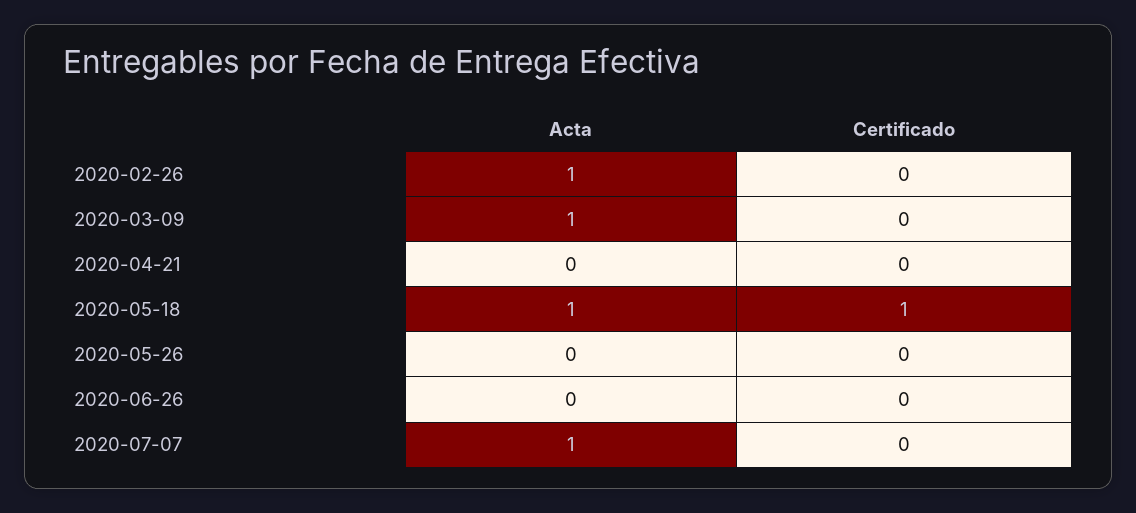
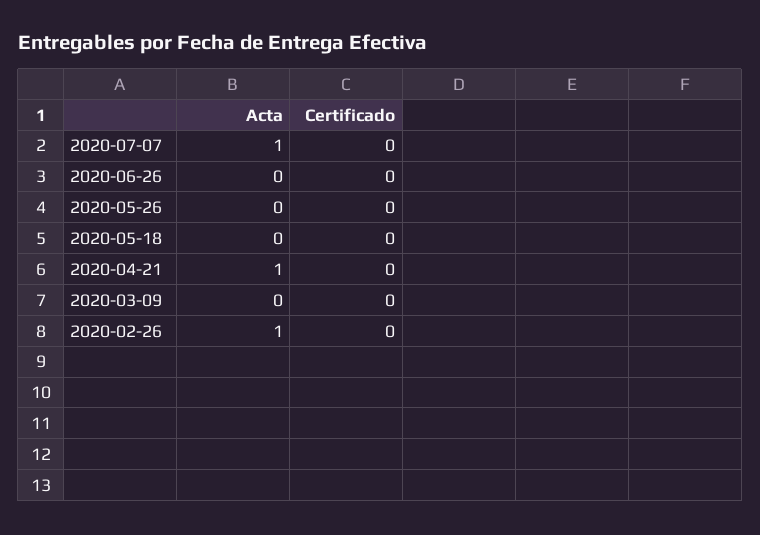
  {
    "Acta": {
      "2020-02-26": 1,
-     "2020-03-09": 1,
+     "2020-03-09": 0,
-     "2020-04-21": 0,
+     "2020-04-21": 1,
-     "2020-05-18": 1,
+     "2020-05-18": 0,
      "2020-05-26": 0,
      "2020-06-26": 0,
      "2020-07-07": 1
    },
    "Certificado": {
      "2020-02-26": 0,
      "2020-03-09": 0,
      "2020-04-21": 0,
-     "2020-05-18": 1,
+     "2020-05-18": 0,
      "2020-05-26": 0,
      "2020-06-26": 0,
      "2020-07-07": 0
    }
  }

